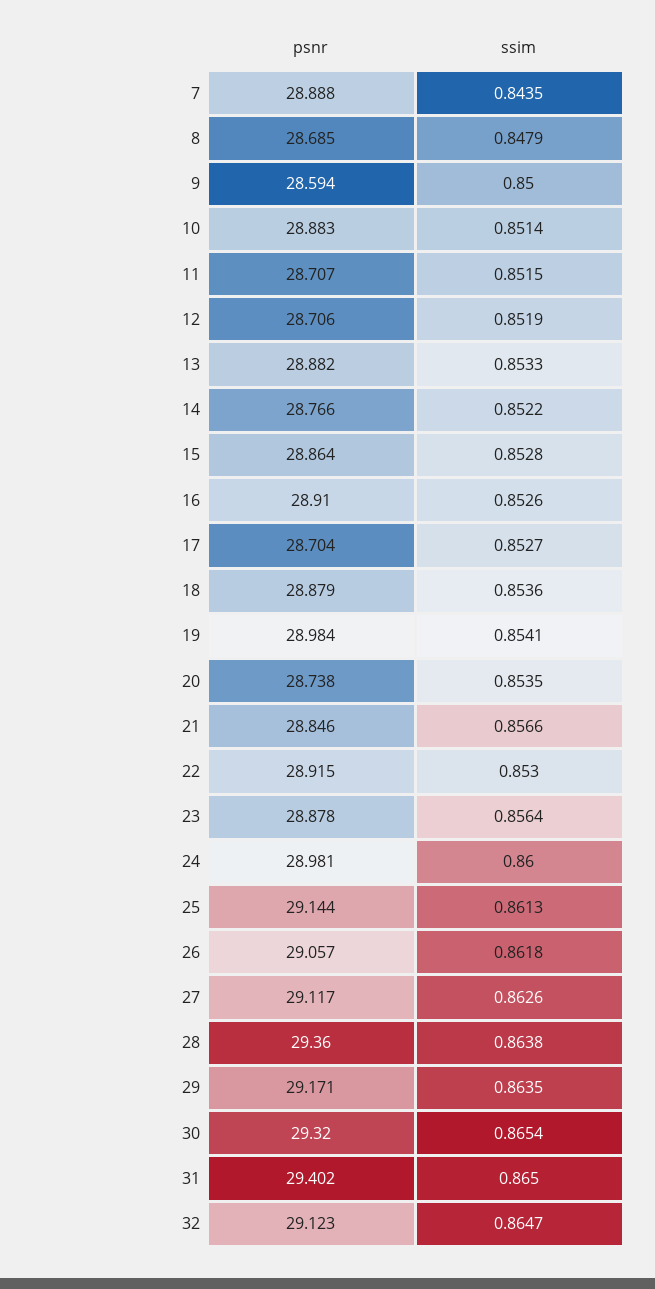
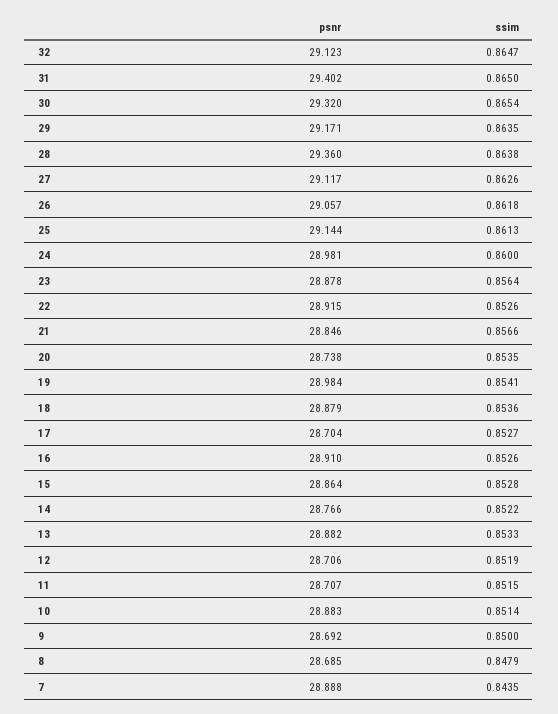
  {
    "psnr": {
      "7": 28.888,
      "8": 28.685,
-     "9": 28.594,
+     "9": 28.692,
      "10": 28.883,
      "11": 28.707,
      "12": 28.706,
      "13": 28.882,
      "14": 28.766,
      "15": 28.864,
      "16": 28.91,
      "17": 28.704,
      "18": 28.879,
      "19": 28.984,
      "20": 28.738,
      "21": 28.846,
      "22": 28.915,
      "23": 28.878,
      "24": 28.981,
      "25": 29.144,
      "26": 29.057,
      "27": 29.117,
      "28": 29.36,
      "29": 29.171,
      "30": 29.32,
      "31": 29.402,
      "32": 29.123
    },
    "ssim": {
      "7": 0.8435,
      "8": 0.8479,
      "9": 0.85,
      "10": 0.8514,
      "11": 0.8515,
      "12": 0.8519,
      "13": 0.8533,
      "14": 0.8522,
      "15": 0.8528,
      "16": 0.8526,
      "17": 0.8527,
      "18": 0.8536,
      "19": 0.8541,
      "20": 0.8535,
      "21": 0.8566,
-     "22": 0.853,
+     "22": 0.8526,
      "23": 0.8564,
      "24": 0.86,
      "25": 0.8613,
      "26": 0.8618,
      "27": 0.8626,
      "28": 0.8638,
      "29": 0.8635,
      "30": 0.8654,
      "31": 0.865,
      "32": 0.8647
    }
  }

